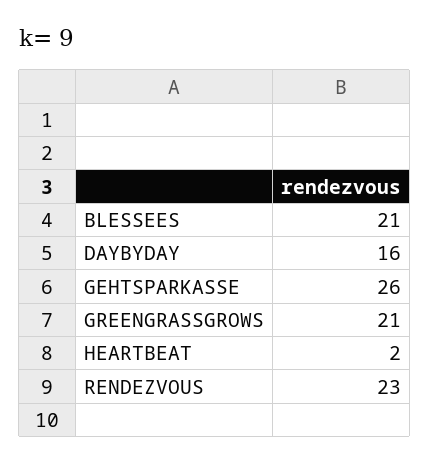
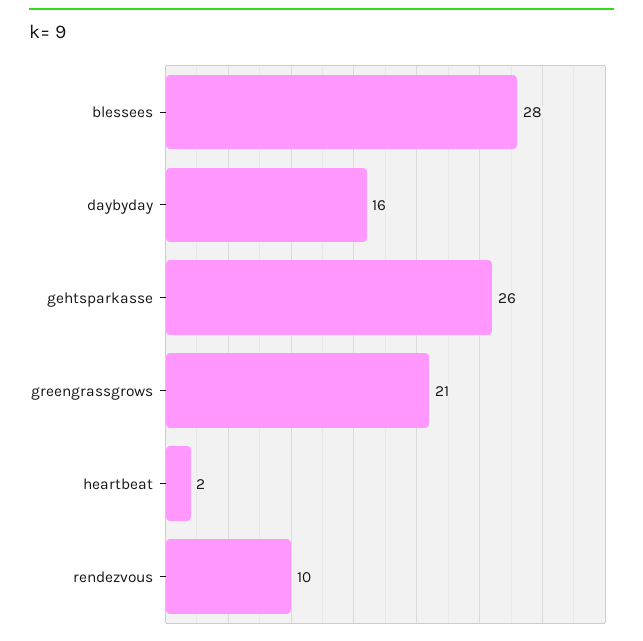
  {
-   "BLESSEES": 21,
+   "BLESSEES": 28,
    "DAYBYDAY": 16,
    "GEHTSPARKASSE": 26,
    "GREENGRASSGROWS": 21,
    "HEARTBEAT": 2,
-   "RENDEZVOUS": 23
+   "RENDEZVOUS": 10
  }

